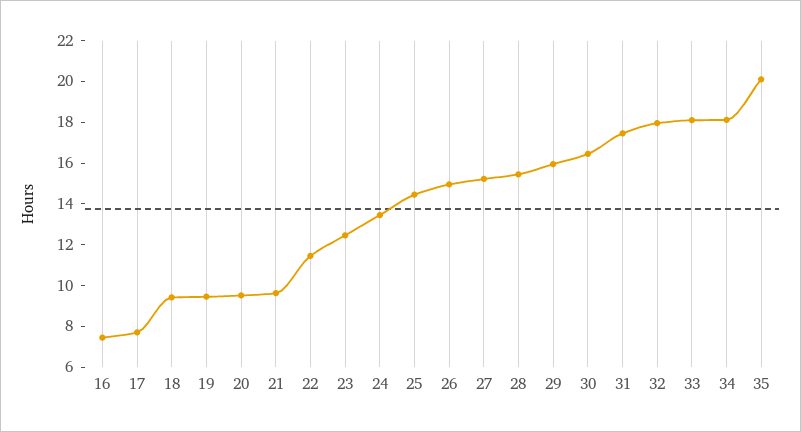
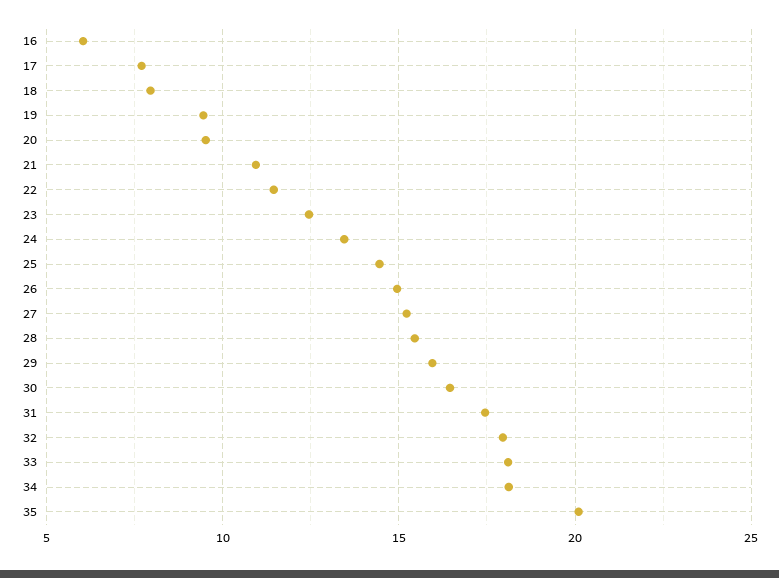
  {
-   "16": 7.5,
+   "16": 6,
    "17": 7.5,
-   "18": 9.5,
+   "18": 8,
    "19": 9.5,
    "20": 9.5,
-   "21": 9.5,
+   "21": 11,
    "22": 11.5,
    "23": 12.5,
    "24": 13.5,
    "25": 14.5,
    "26": 15,
    "27": 15,
    "28": 15.5,
    "29": 16,
    "30": 16.5,
    "31": 17.5,
    "32": 18,
    "33": 18,
    "34": 18,
    "35": 20
  }

